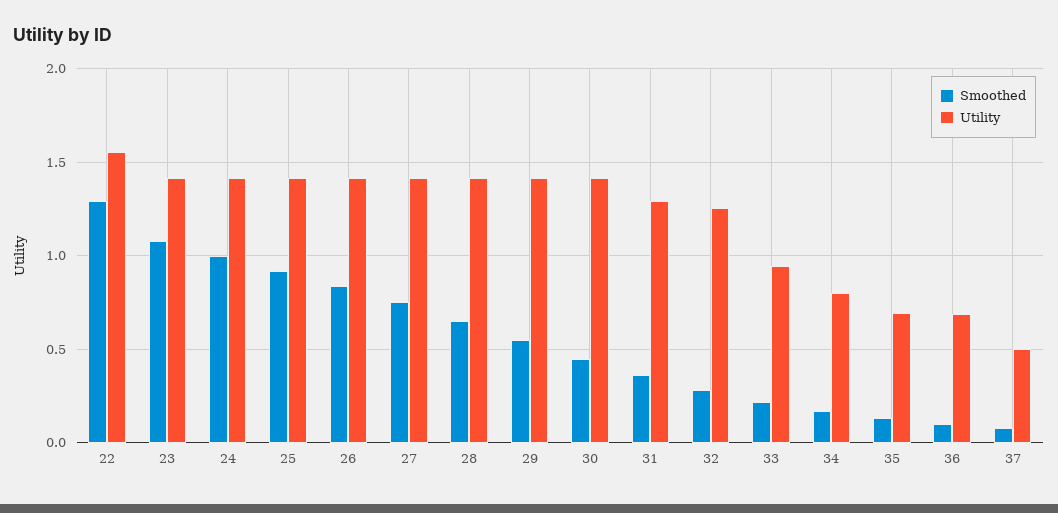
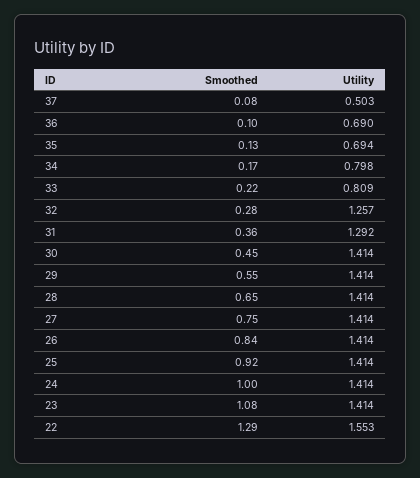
  {
    "Smoothed": {
      "22": 1.29,
      "23": 1.08,
      "24": 1,
      "25": 0.92,
      "26": 0.84,
      "27": 0.75,
      "28": 0.65,
      "29": 0.55,
      "30": 0.45,
      "31": 0.36,
      "32": 0.28,
      "33": 0.22,
      "34": 0.17,
      "35": 0.13,
      "36": 0.1,
      "37": 0.08
    },
    "Utility": {
      "22": 1.553,
      "23": 1.414,
      "24": 1.414,
      "25": 1.414,
      "26": 1.414,
      "27": 1.414,
      "28": 1.414,
      "29": 1.414,
      "30": 1.414,
      "31": 1.292,
      "32": 1.257,
-     "33": 0.95,
+     "33": 0.809,
      "34": 0.798,
      "35": 0.694,
      "36": 0.69,
      "37": 0.503
    }
  }

